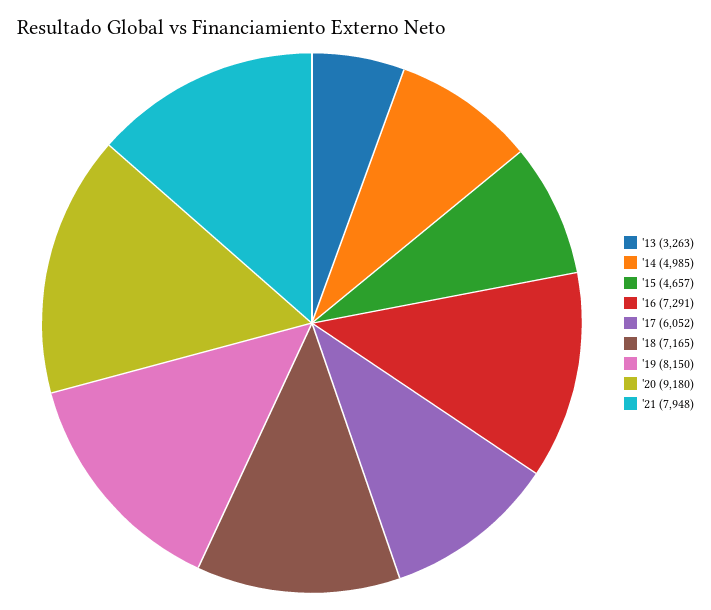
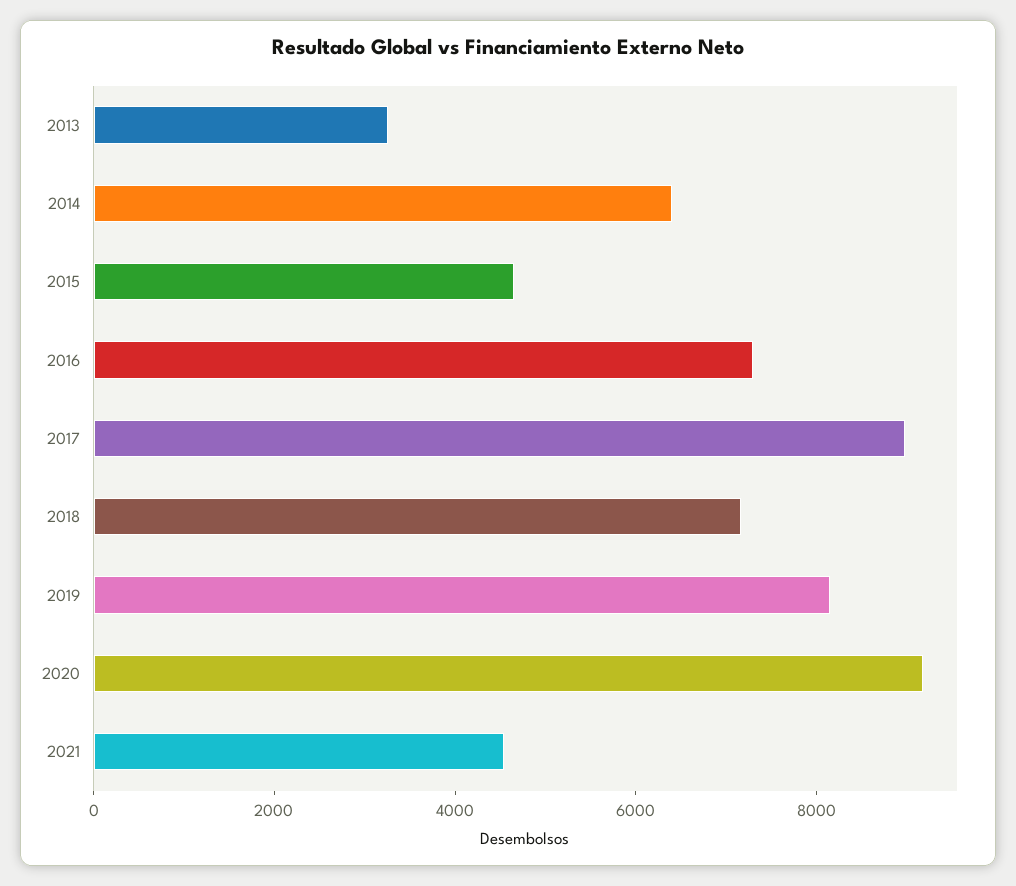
  {
    "'13": 3263,
-   "'14": 4985,
+   "'14": 6500,
    "'15": 4657,
    "'16": 7291,
-   "'17": 6052,
+   "'17": 9000,
    "'18": 7165,
    "'19": 8150,
    "'20": 9180,
-   "'21": 7948
+   "'21": 4500
  }

